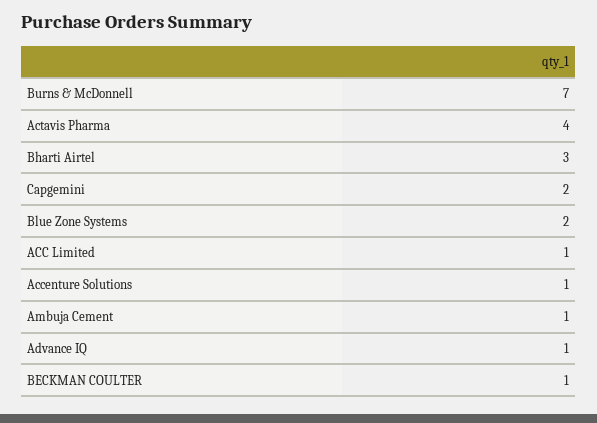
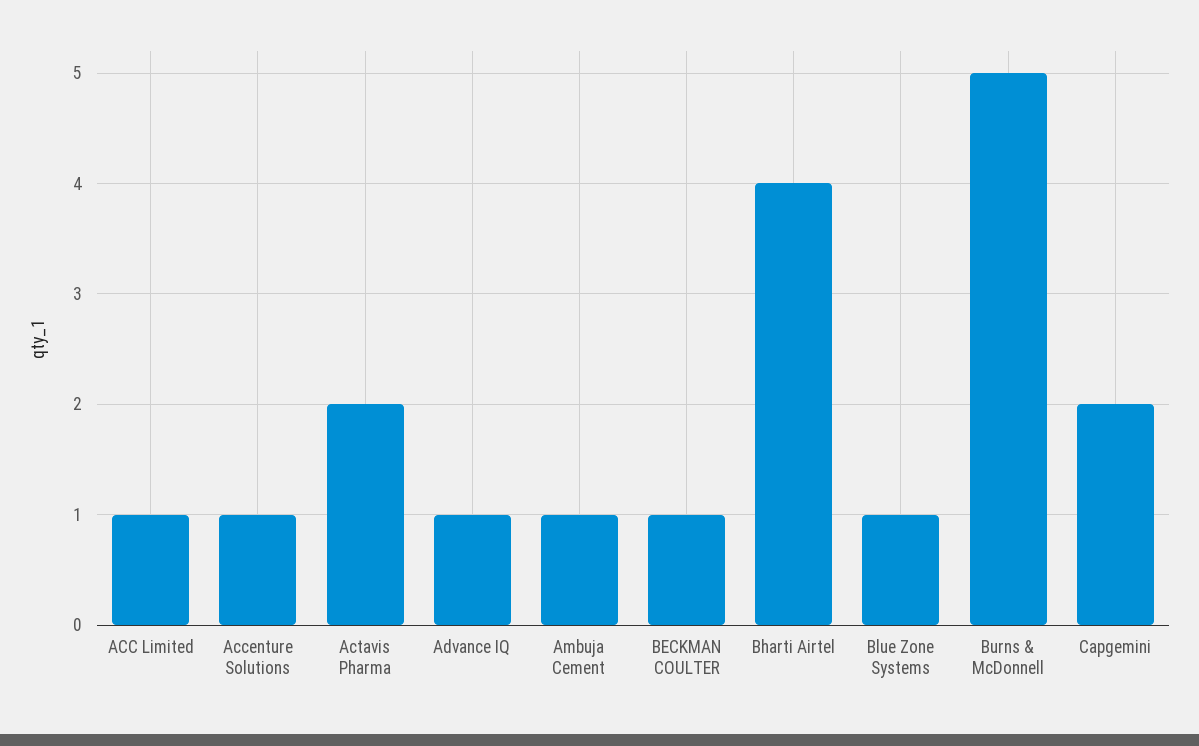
  {
-   "Burns & McDonnell": 7,
+   "Burns & McDonnell": 5,
-   "Actavis Pharma": 4,
+   "Actavis Pharma": 2,
-   "Bharti Airtel": 3,
+   "Bharti Airtel": 4,
    "Capgemini": 2,
-   "Blue Zone Systems": 2,
+   "Blue Zone Systems": 1,
    "ACC Limited": 1,
    "Accenture Solutions": 1,
    "Ambuja Cement": 1,
    "Advance IQ": 1,
    "BECKMAN COULTER": 1
  }

